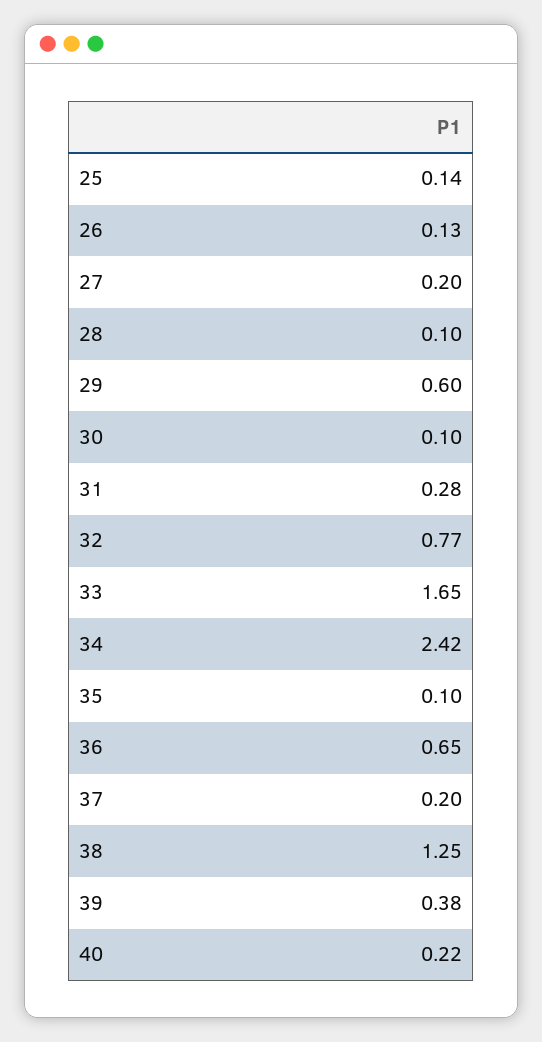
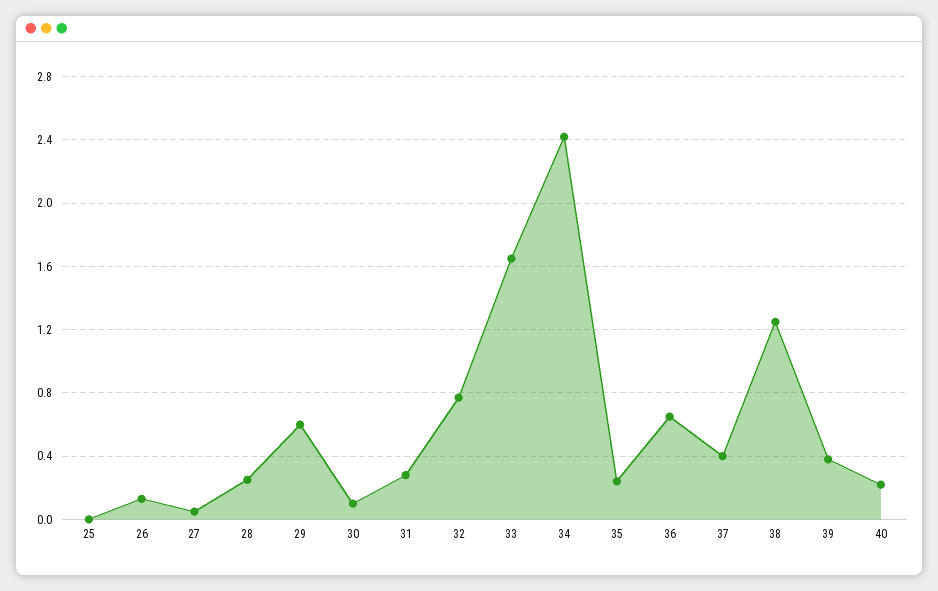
  {
-   "25": 0.14,
+   "25": 0,
    "26": 0.13,
-   "27": 0.2,
+   "27": 0.05,
-   "28": 0.1,
+   "28": 0.25,
    "29": 0.6,
    "30": 0.1,
    "31": 0.28,
    "32": 0.77,
    "33": 1.65,
    "34": 2.42,
-   "35": 0.1,
+   "35": 0.25,
    "36": 0.65,
-   "37": 0.2,
+   "37": 0.4,
    "38": 1.25,
    "39": 0.38,
    "40": 0.22
  }

